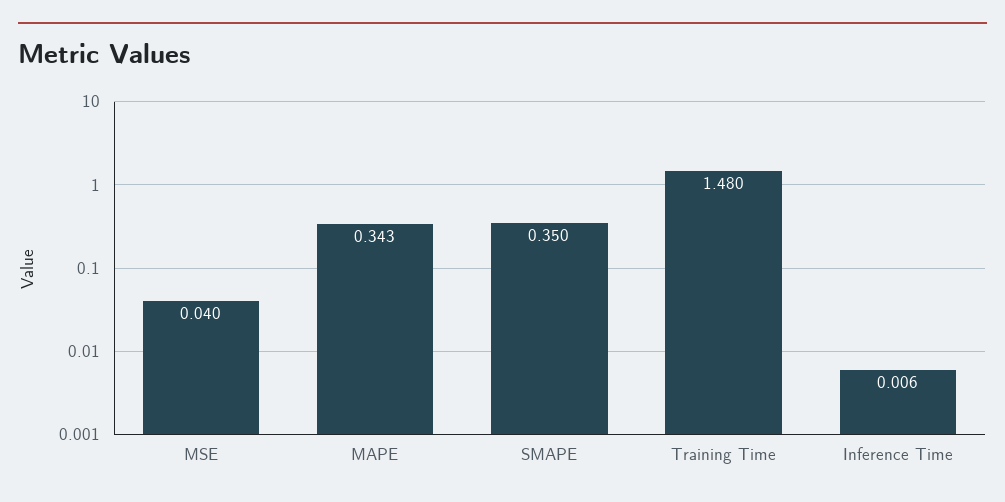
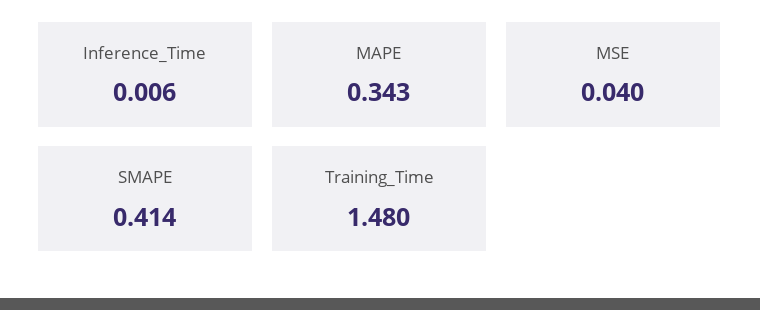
  {
    "MSE": 0.04,
    "MAPE": 0.343,
-   "SMAPE": 0.35,
+   "SMAPE": 0.414,
    "Training Time": 1.48,
    "Inference Time": 0.006
  }

